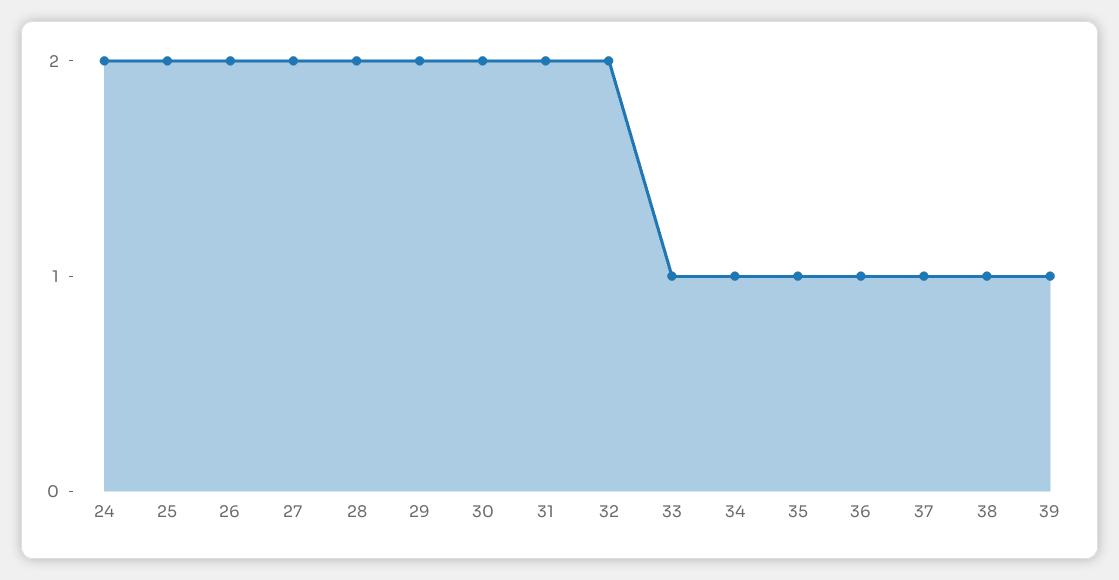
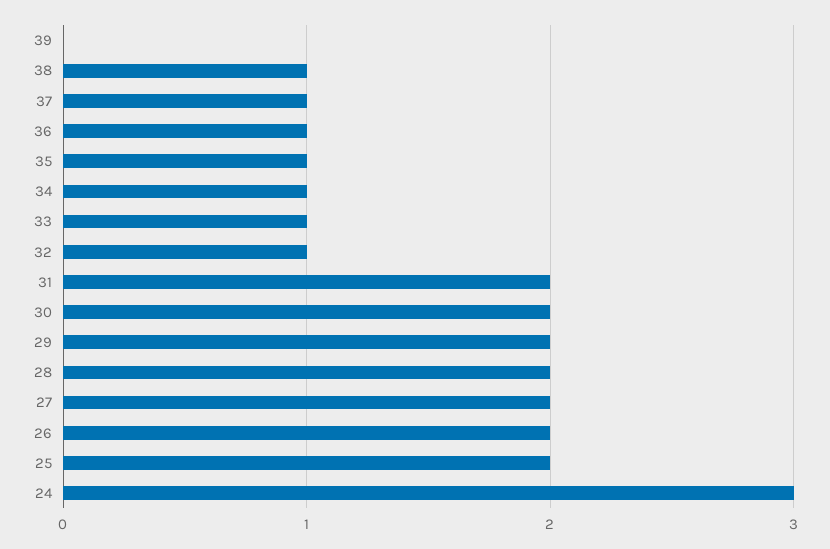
  {
-   "24": 2,
+   "24": 3,
    "25": 2,
    "26": 2,
    "27": 2,
    "28": 2,
    "29": 2,
    "30": 2,
    "31": 2,
-   "32": 2,
+   "32": 1,
    "33": 1,
    "34": 1,
    "35": 1,
    "36": 1,
    "37": 1,
    "38": 1,
-   "39": 1
+   "39": 0
  }

